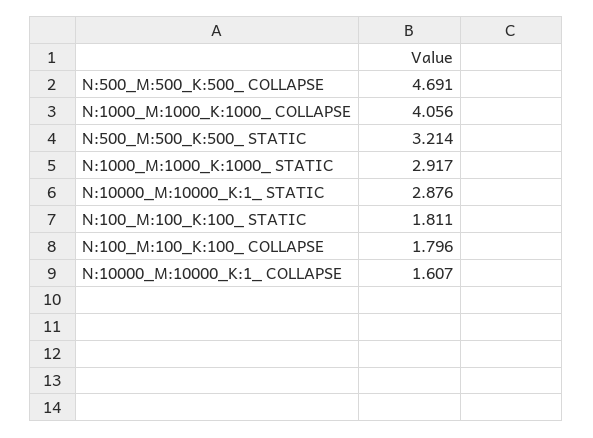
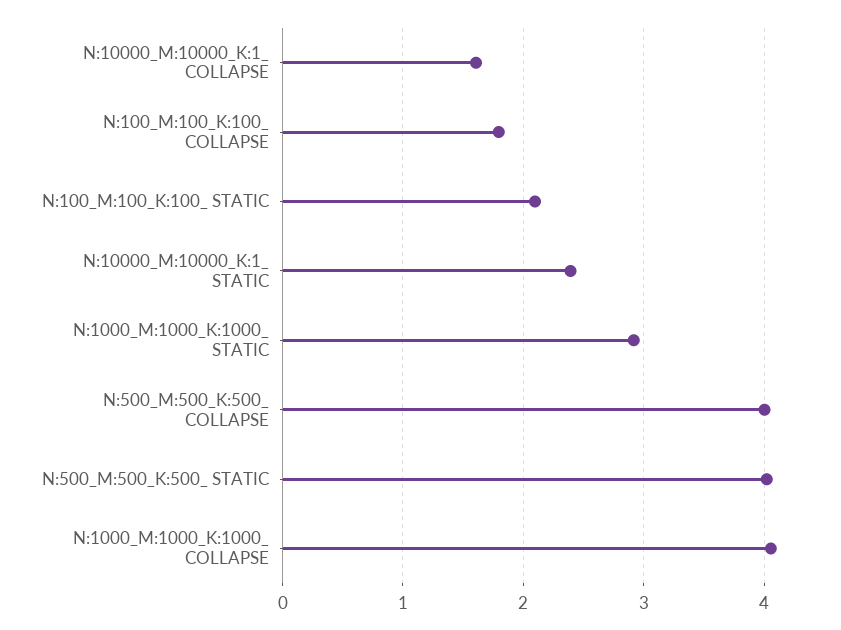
  {
-   "N:500_M:500_K:500_ COLLAPSE": 4.691,
+   "N:500_M:500_K:500_ COLLAPSE": 4,
    "N:1000_M:1000_K:1000_ COLLAPSE": 4.056,
-   "N:500_M:500_K:500_ STATIC": 3.214,
+   "N:500_M:500_K:500_ STATIC": 4,
    "N:1000_M:1000_K:1000_ STATIC": 2.917,
-   "N:10000_M:10000_K:1_ STATIC": 2.876,
+   "N:10000_M:10000_K:1_ STATIC": 2.4,
-   "N:100_M:100_K:100_ STATIC": 1.811,
+   "N:100_M:100_K:100_ STATIC": 2.1,
    "N:100_M:100_K:100_ COLLAPSE": 1.796,
    "N:10000_M:10000_K:1_ COLLAPSE": 1.607
  }

